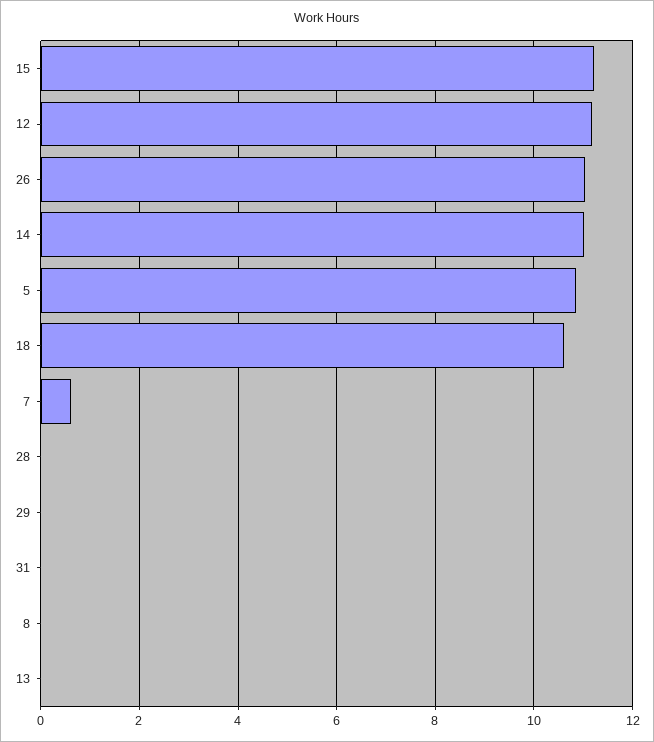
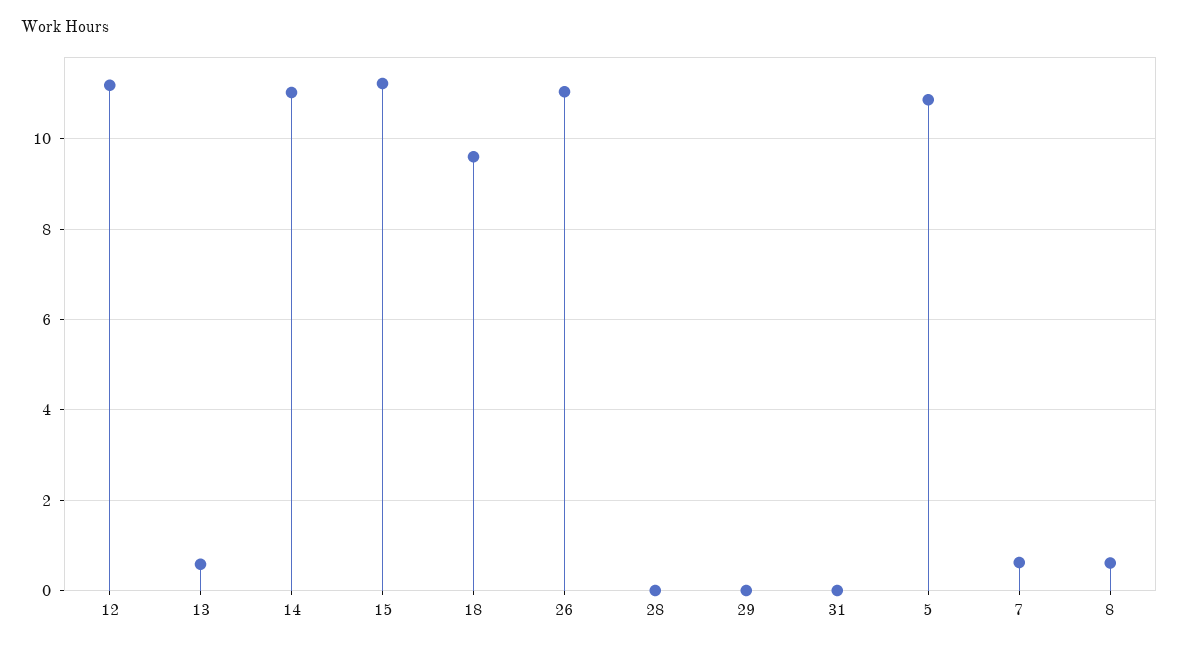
  {
    "15": 11.2,
    "12": 11.2,
    "26": 11,
    "14": 11,
    "5": 10.8,
-   "18": 10.6,
+   "18": 9.6,
    "7": 0.6,
    "28": 0,
    "29": 0,
    "31": 0,
-   "8": 0,
+   "8": 0.6,
-   "13": 0
+   "13": 0.6
  }

